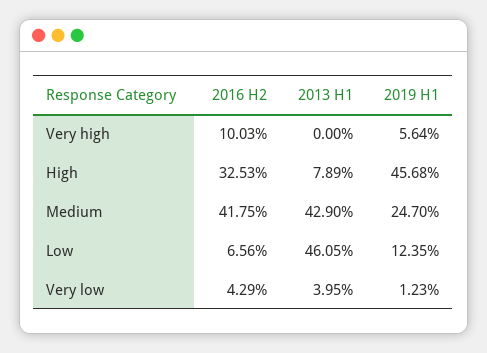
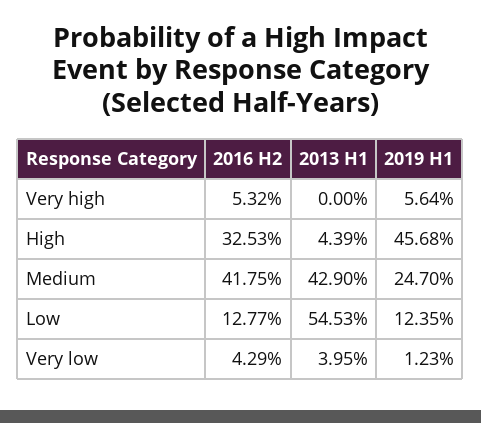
  {
    "2016 H2": {
-     "Very high": 10.03,
+     "Very high": 5.32,
      "High": 32.53,
      "Medium": 41.75,
-     "Low": 6.56,
+     "Low": 12.77,
      "Very low": 4.29
    },
    "2013 H1": {
      "Very high": 0,
-     "High": 7.89,
+     "High": 4.39,
      "Medium": 42.9,
-     "Low": 46.05,
+     "Low": 54.53,
      "Very low": 3.95
    },
    "2019 H1": {
      "Very high": 5.64,
      "High": 45.68,
      "Medium": 24.7,
      "Low": 12.35,
      "Very low": 1.23
    }
  }

